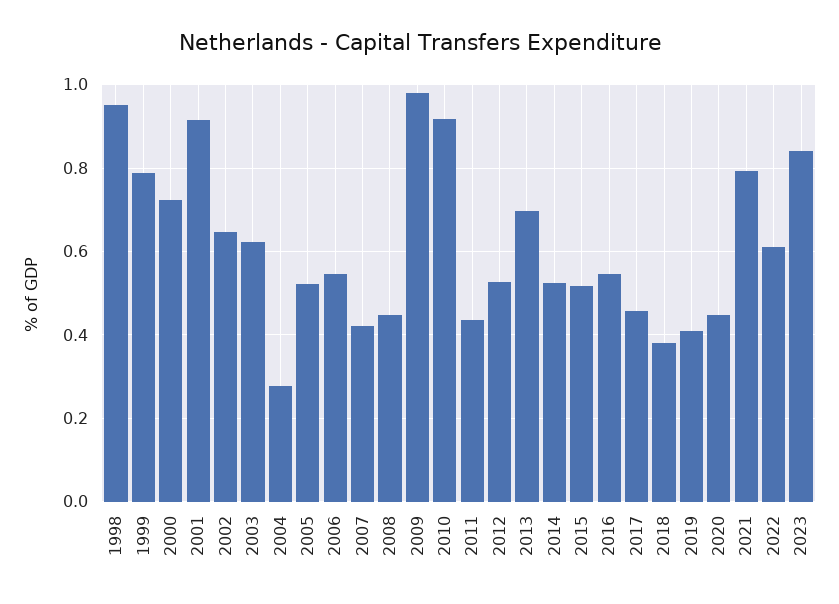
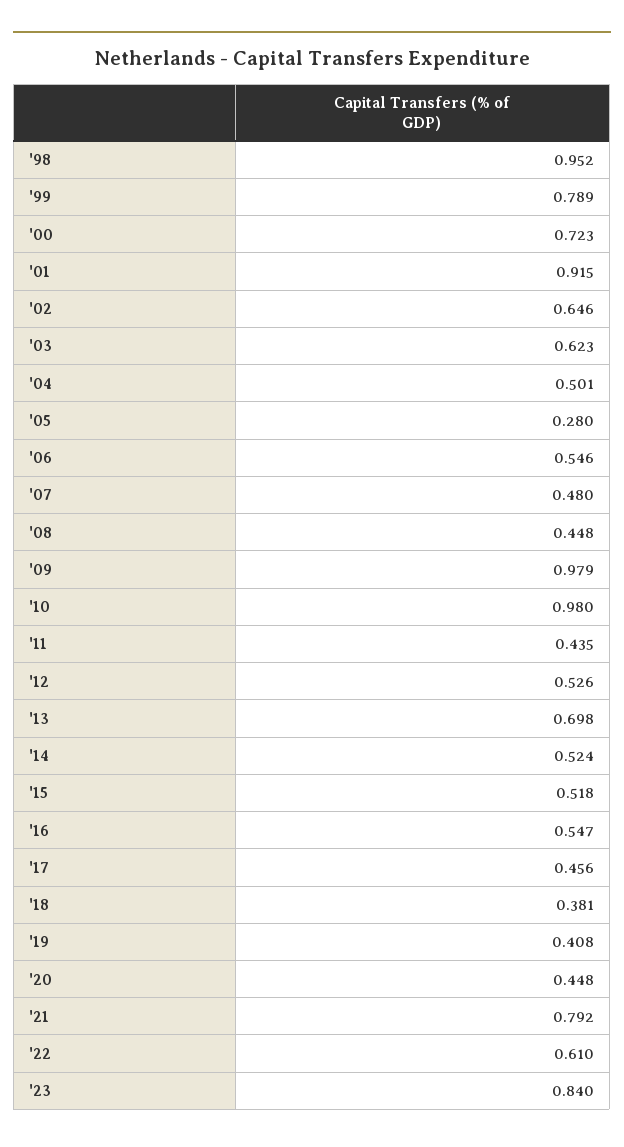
  {
    "1998": 0.952,
    "1999": 0.789,
    "2000": 0.723,
    "2001": 0.915,
    "2002": 0.646,
    "2003": 0.623,
-   "2004": 0.28,
+   "2004": 0.501,
-   "2005": 0.52,
+   "2005": 0.28,
    "2006": 0.546,
-   "2007": 0.42,
+   "2007": 0.48,
    "2008": 0.448,
    "2009": 0.979,
-   "2010": 0.92,
+   "2010": 0.98,
    "2011": 0.435,
    "2012": 0.526,
    "2013": 0.698,
    "2014": 0.524,
    "2015": 0.518,
    "2016": 0.547,
    "2017": 0.456,
    "2018": 0.381,
    "2019": 0.408,
    "2020": 0.448,
    "2021": 0.792,
    "2022": 0.61,
    "2023": 0.84
  }

